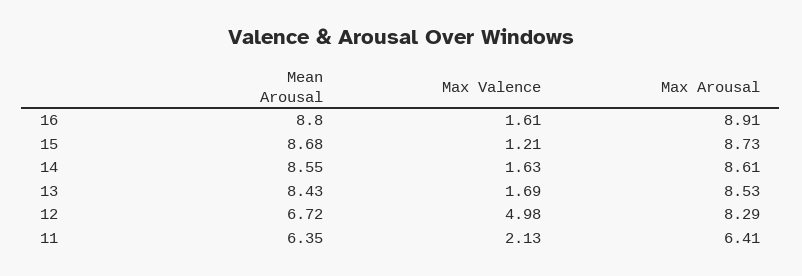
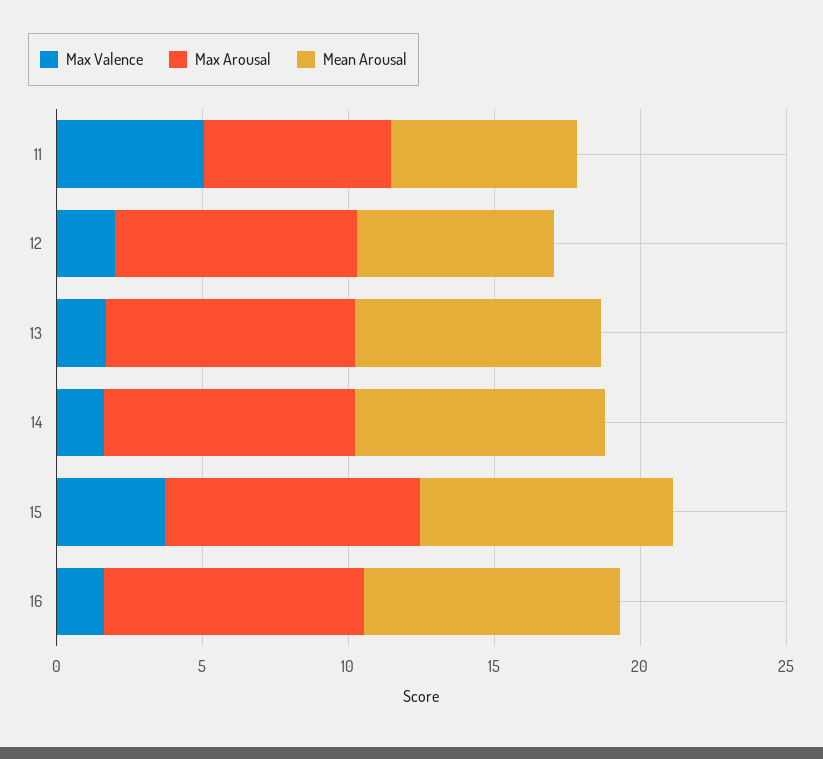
  {
    "Mean Arousal": {
      "16": 8.8,
      "15": 8.68,
      "14": 8.55,
      "13": 8.43,
      "12": 6.72,
      "11": 6.35
    },
    "Max Valence": {
      "16": 1.61,
-     "15": 1.21,
+     "15": 4,
      "14": 1.63,
      "13": 1.69,
-     "12": 4.98,
+     "12": 2,
-     "11": 2.13
+     "11": 5
    },
    "Max Arousal": {
      "16": 8.91,
      "15": 8.73,
      "14": 8.61,
      "13": 8.53,
      "12": 8.29,
      "11": 6.41
    }
  }

